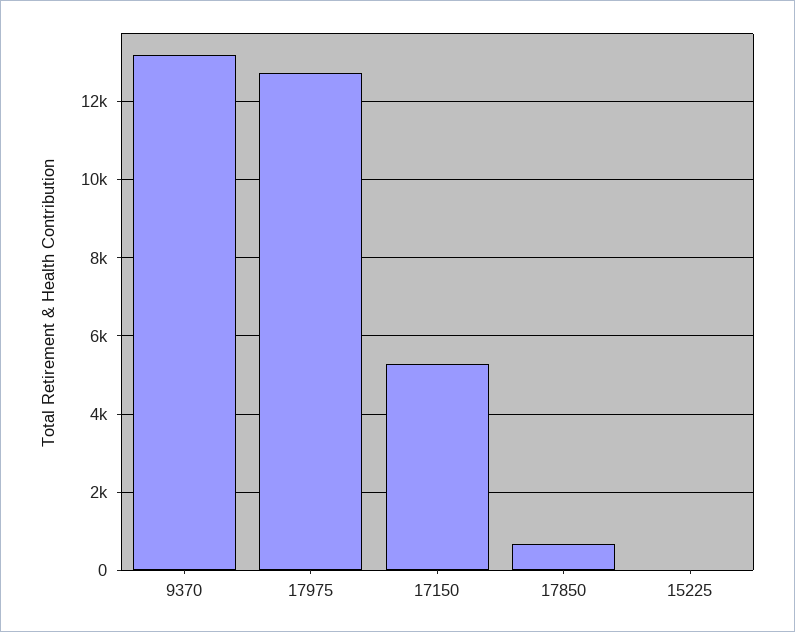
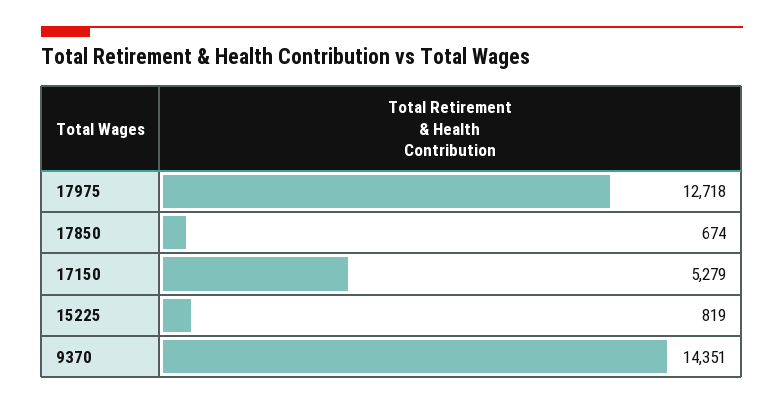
  {
-   "9370": 13200,
+   "9370": 14351,
    "17975": 12718,
    "17150": 5279,
    "17850": 674,
-   "15225": 0
+   "15225": 819
  }

